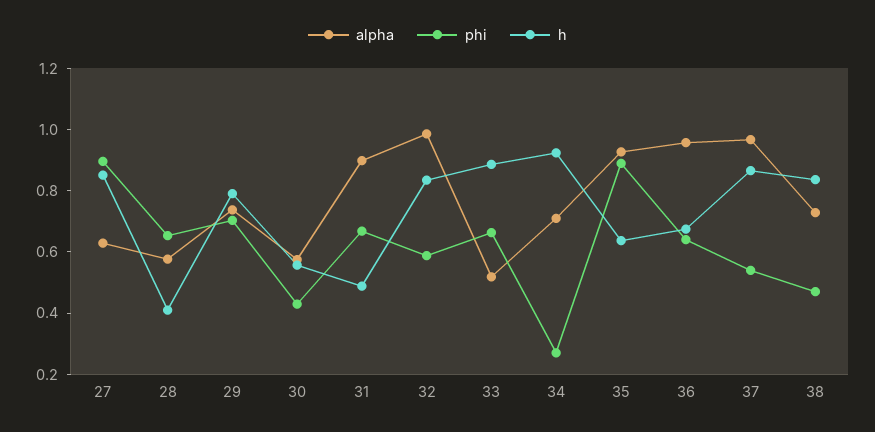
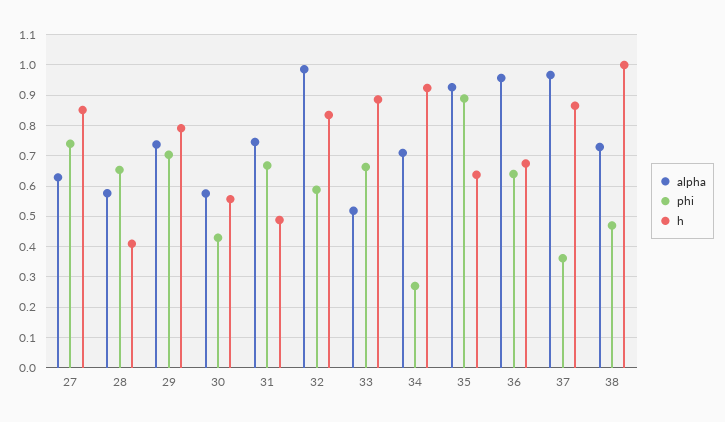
  {
    "alpha": {
      "27": 0.62,
      "28": 0.58,
      "29": 0.74,
      "30": 0.58,
-     "31": 0.9,
+     "31": 0.74,
      "32": 0.98,
      "33": 0.52,
      "34": 0.7,
      "35": 0.92,
      "36": 0.96,
      "37": 0.96,
      "38": 0.72
    },
    "phi": {
-     "27": 0.9,
+     "27": 0.74,
      "28": 0.66,
      "29": 0.7,
      "30": 0.42,
      "31": 0.66,
      "32": 0.58,
      "33": 0.66,
      "34": 0.26,
      "35": 0.88,
      "36": 0.64,
-     "37": 0.55,
+     "37": 0.36,
      "38": 0.46
    },
    "h": {
      "27": 0.86,
      "28": 0.4,
      "29": 0.8,
      "30": 0.56,
      "31": 0.48,
      "32": 0.84,
      "33": 0.88,
      "34": 0.92,
      "35": 0.64,
      "36": 0.68,
      "37": 0.86,
-     "38": 0.85
+     "38": 1
    }
  }

